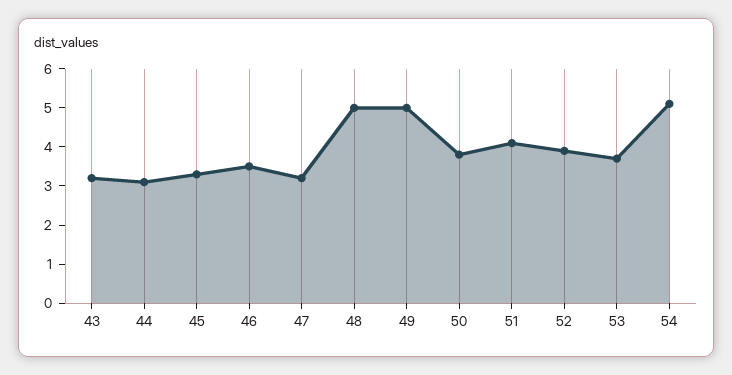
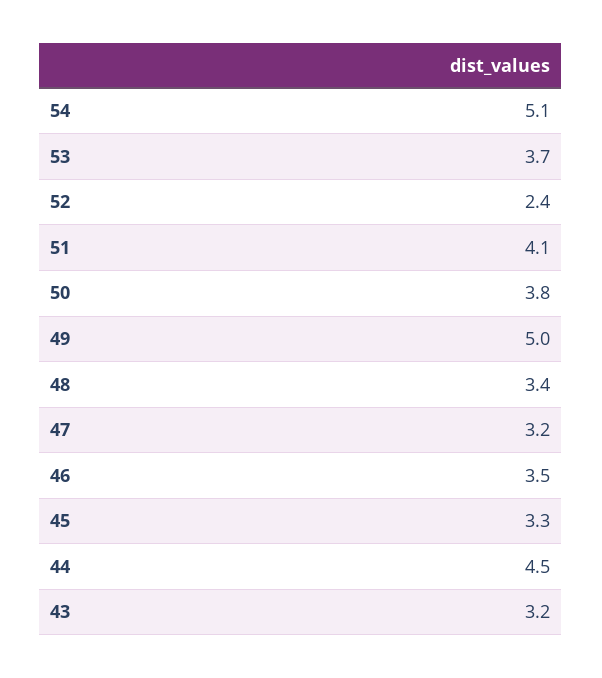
  {
    "43": 3.2,
-   "44": 3,
+   "44": 4.5,
    "45": 3.3,
    "46": 3.5,
    "47": 3.2,
-   "48": 5,
+   "48": 3.4,
    "49": 5,
    "50": 3.8,
    "51": 4.1,
-   "52": 4,
+   "52": 2.4,
    "53": 3.7,
    "54": 5.1
  }

